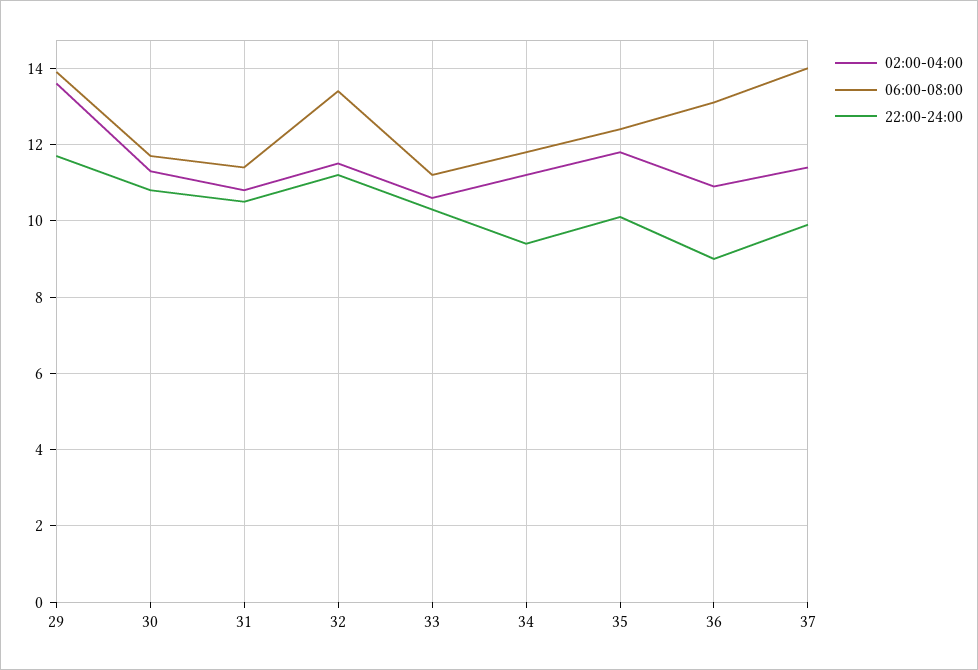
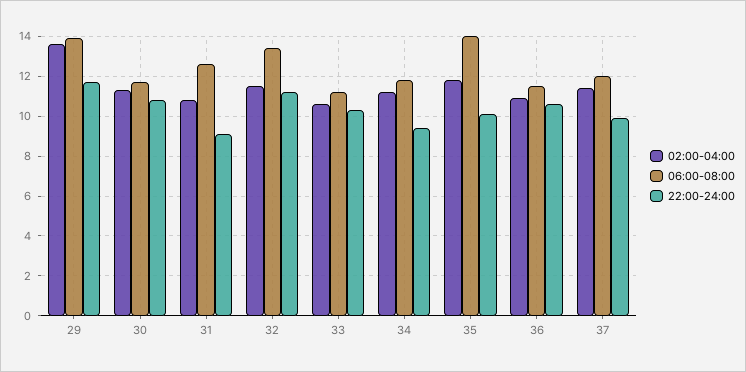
  {
    "02:00-04:00": {
      "29": 13.5,
      "30": 11.5,
      "31": 11,
      "32": 11.5,
      "33": 10.5,
      "34": 11,
      "35": 12,
      "36": 11,
      "37": 11.5
    },
    "06:00-08:00": {
      "29": 14,
      "30": 11.5,
-     "31": 11.5,
+     "31": 12.5,
      "32": 13.5,
      "33": 11,
      "34": 12,
-     "35": 12.5,
+     "35": 14,
-     "36": 13,
+     "36": 11.5,
-     "37": 14
+     "37": 12
    },
    "22:00-24:00": {
      "29": 11.5,
      "30": 11,
-     "31": 10.5,
+     "31": 9,
      "32": 11,
      "33": 10.5,
      "34": 9.5,
      "35": 10,
-     "36": 9,
+     "36": 10.5,
      "37": 10
    }
  }

